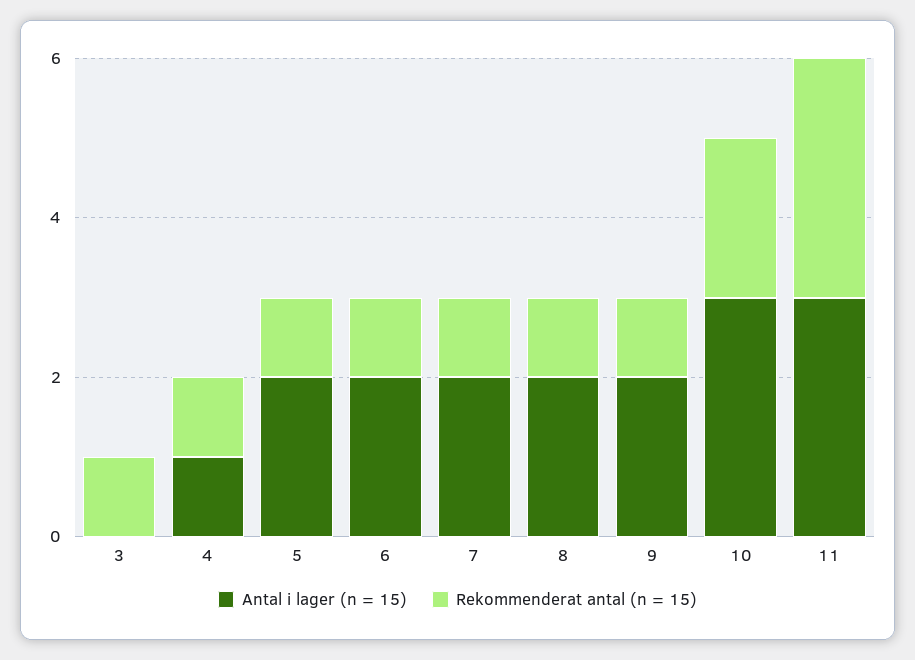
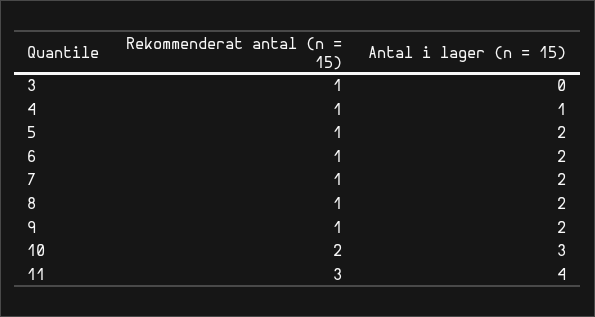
  {
    "Antal i lager (n = 15)": {
      "3": 0,
      "4": 1,
      "5": 2,
      "6": 2,
      "7": 2,
      "8": 2,
      "9": 2,
      "10": 3,
-     "11": 3
+     "11": 4
    },
    "Rekommenderat antal (n = 15)": {
      "3": 1,
      "4": 1,
      "5": 1,
      "6": 1,
      "7": 1,
      "8": 1,
      "9": 1,
      "10": 2,
      "11": 3
    }
  }

